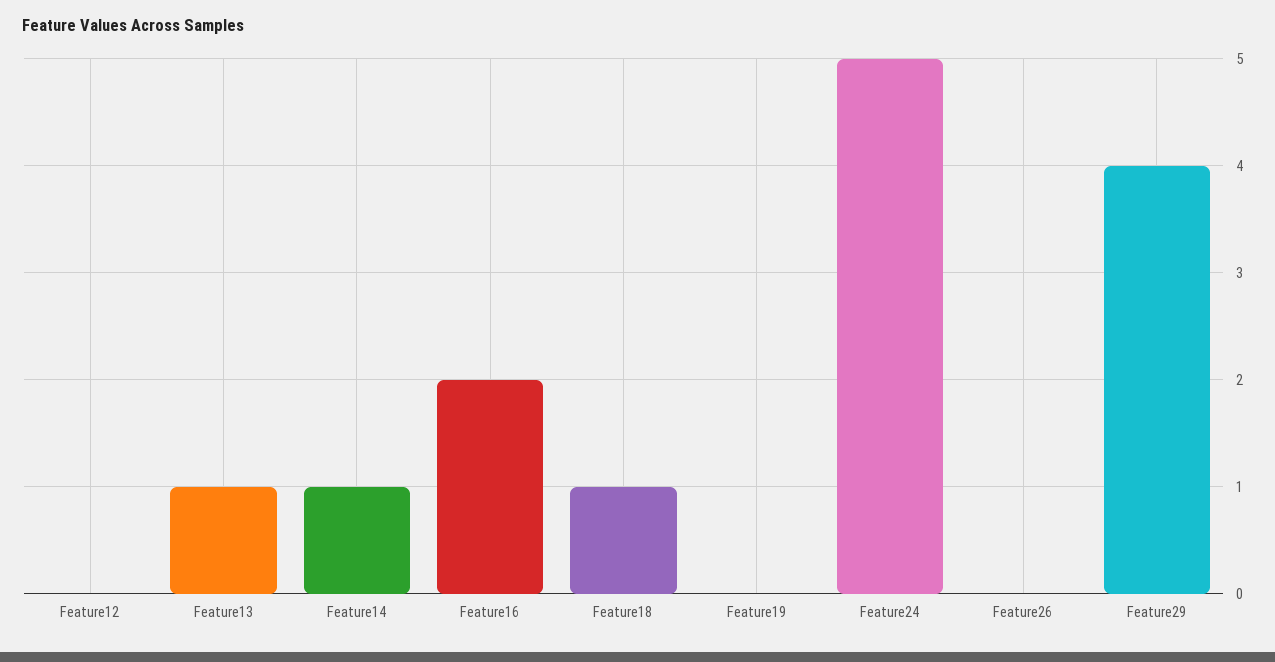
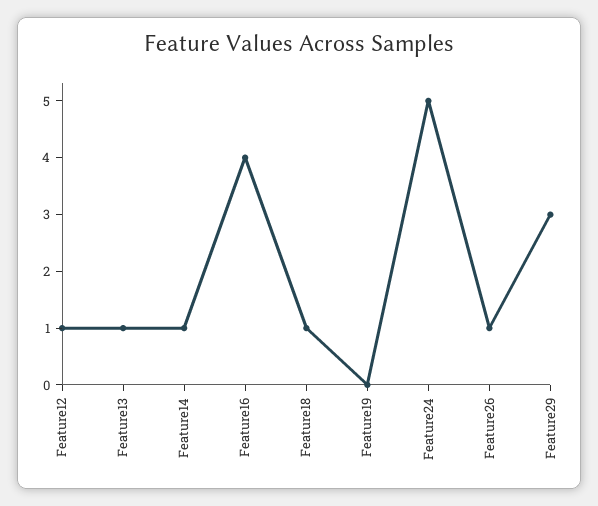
  {
-   "Feature12": 0,
+   "Feature12": 1,
    "Feature13": 1,
    "Feature14": 1,
-   "Feature16": 2,
+   "Feature16": 4,
    "Feature18": 1,
    "Feature19": 0,
    "Feature24": 5,
-   "Feature26": 0,
+   "Feature26": 1,
-   "Feature29": 4
+   "Feature29": 3
  }

